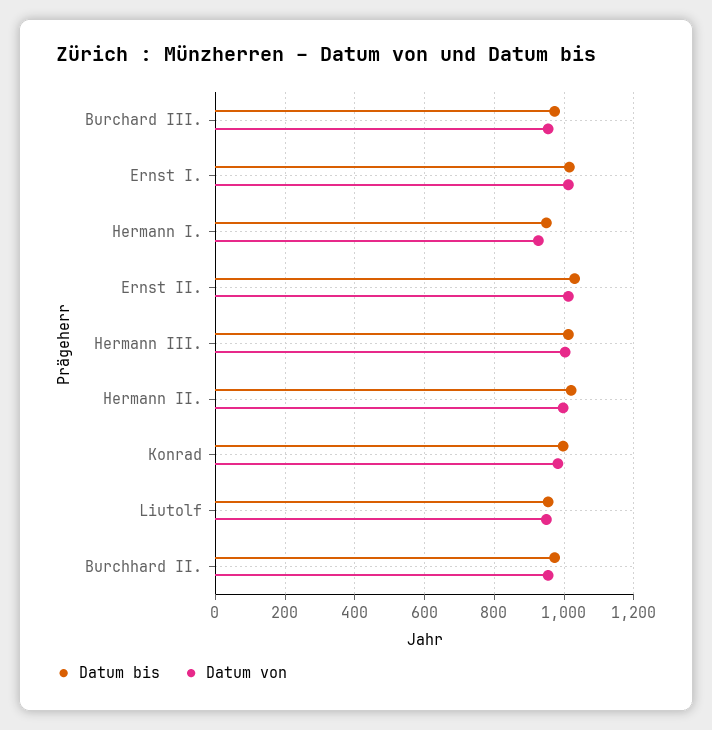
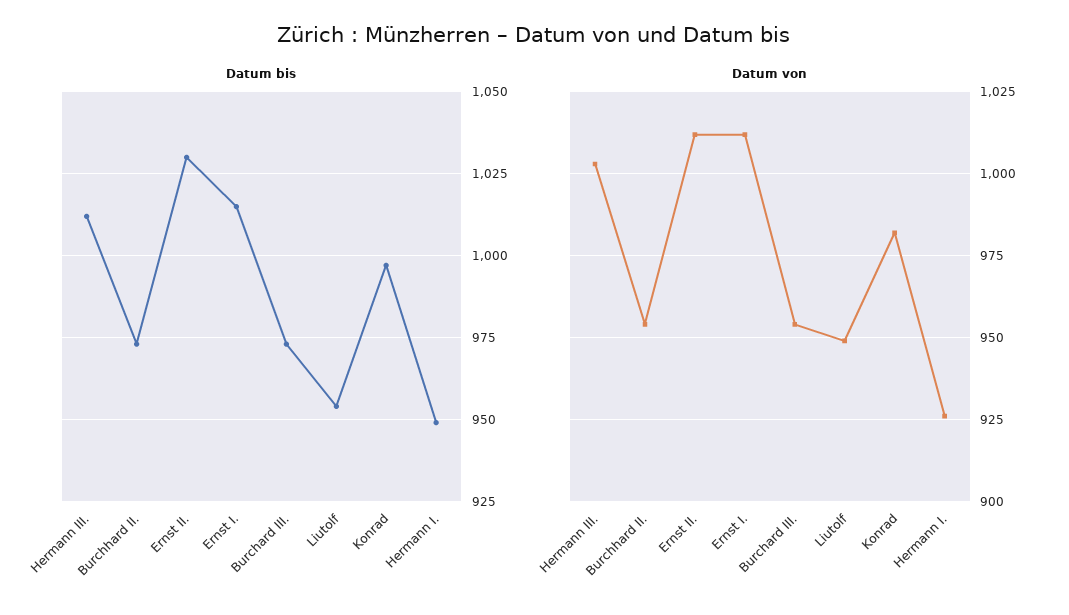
  {
    "Datum bis": {
      "Burchard III.": 975,
      "Ernst I.": 1015,
      "Hermann I.": 950,
      "Ernst II.": 1030,
      "Hermann III.": 1010,
-     "Hermann II.": 1020,
      "Konrad": 995,
      "Liutolf": 955,
      "Burchhard II.": 975
    },
    "Datum von": {
      "Burchard III.": 955,
      "Ernst I.": 1010,
      "Hermann I.": 925,
      "Ernst II.": 1010,
      "Hermann III.": 1005,
-     "Hermann II.": 1000,
      "Konrad": 980,
      "Liutolf": 950,
      "Burchhard II.": 955
    }
  }

